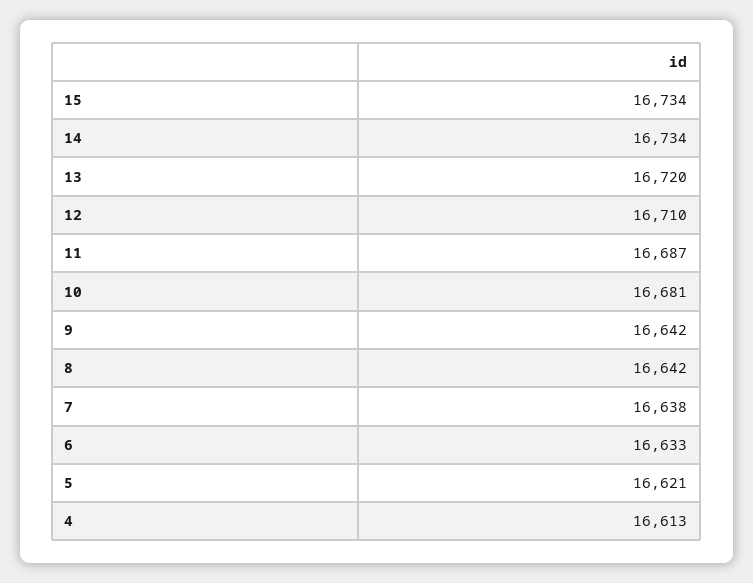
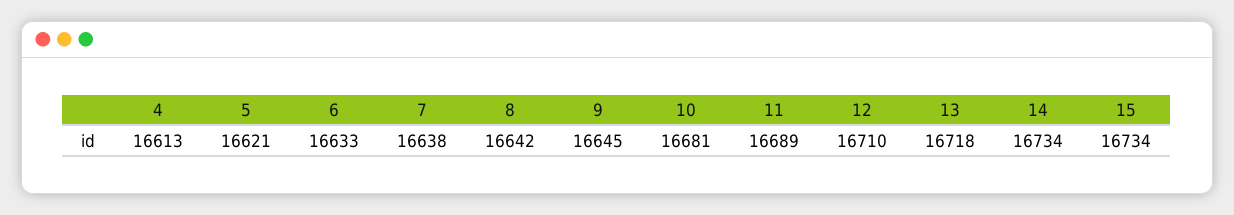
  {
    "15": 16734,
    "14": 16734,
-   "13": 16720,
+   "13": 16718,
    "12": 16710,
-   "11": 16687,
+   "11": 16689,
    "10": 16681,
-   "9": 16642,
+   "9": 16645,
    "8": 16642,
    "7": 16638,
    "6": 16633,
    "5": 16621,
    "4": 16613
  }

